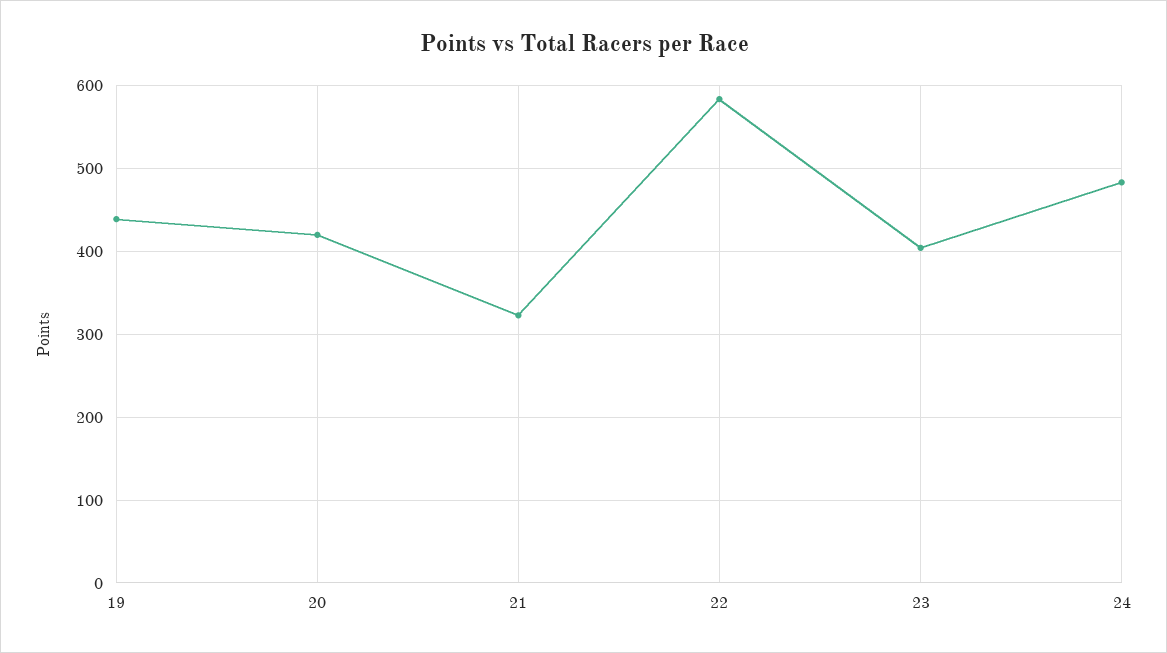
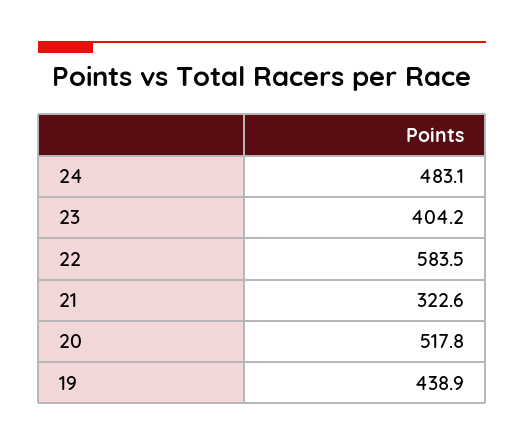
  {
    "19": 438.9,
-   "20": 420,
+   "20": 517.8,
    "21": 322.6,
    "22": 583.5,
    "23": 404.2,
    "24": 483.1
  }

